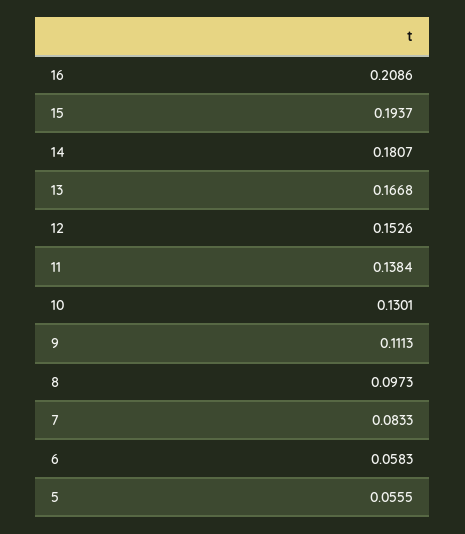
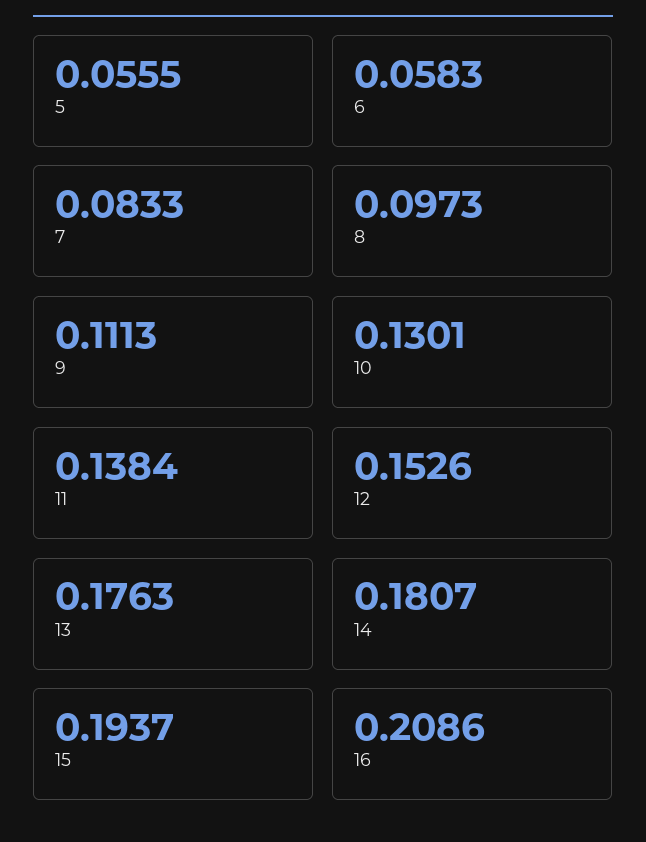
  {
    "16": 0.2086,
    "15": 0.1937,
    "14": 0.1807,
-   "13": 0.1668,
+   "13": 0.1763,
    "12": 0.1526,
    "11": 0.1384,
    "10": 0.1301,
    "9": 0.1113,
    "8": 0.0973,
    "7": 0.0833,
    "6": 0.0583,
    "5": 0.0555
  }

